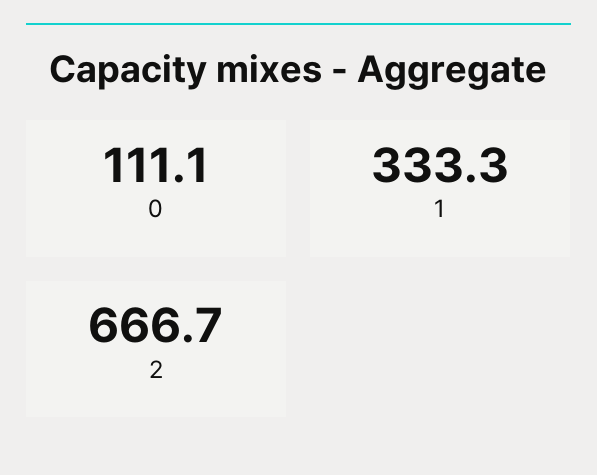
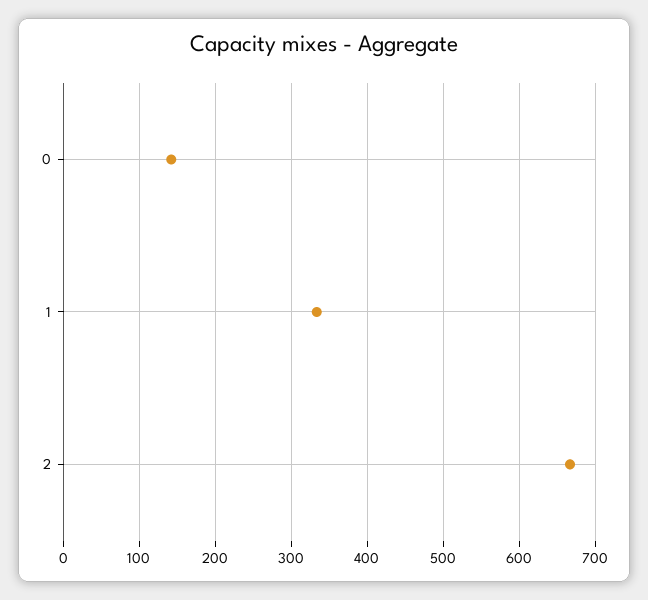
  {
-   "0": 111.1,
+   "0": 140,
    "1": 333.3,
    "2": 666.7
  }

